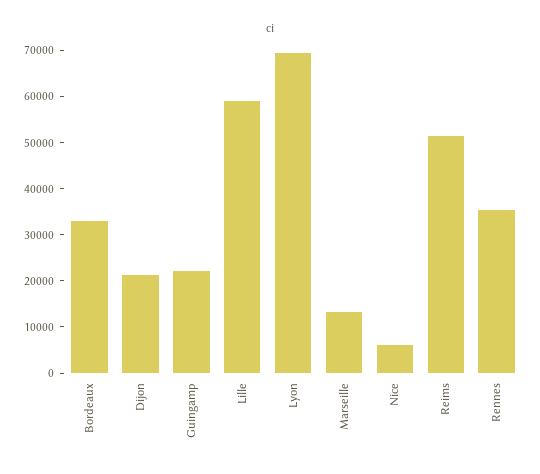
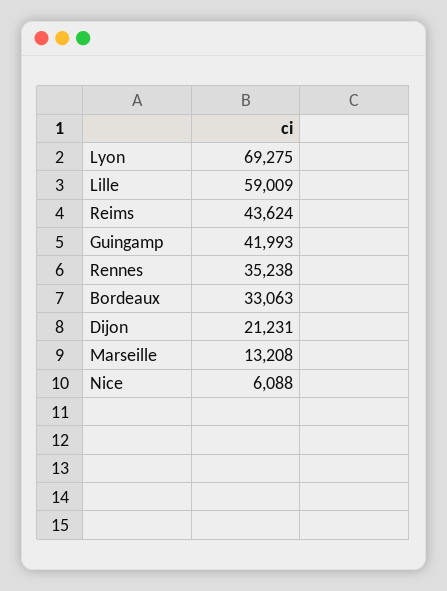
  {
    "Bordeaux": 33063,
    "Dijon": 21231,
-   "Guingamp": 22000,
+   "Guingamp": 41993,
    "Lille": 59009,
    "Lyon": 69275,
    "Marseille": 13208,
    "Nice": 6088,
-   "Reims": 52000,
+   "Reims": 43624,
    "Rennes": 35238
  }

